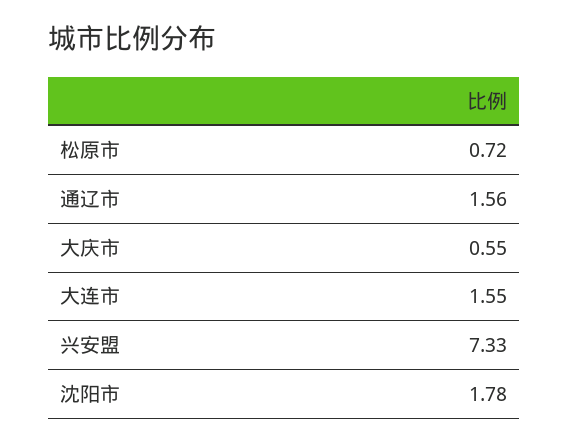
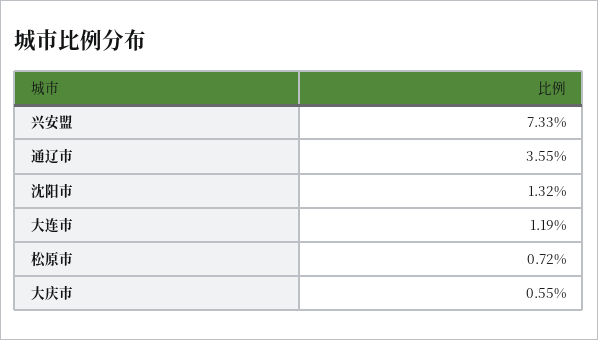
  {
    "松原市": 0.72,
-   "通辽市": 1.56,
+   "通辽市": 3.55,
    "大庆市": 0.55,
-   "大连市": 1.55,
+   "大连市": 1.19,
    "兴安盟": 7.33,
-   "沈阳市": 1.78
+   "沈阳市": 1.32
  }

